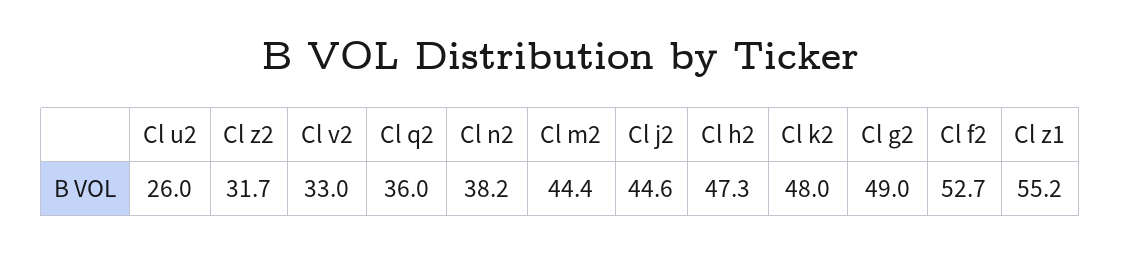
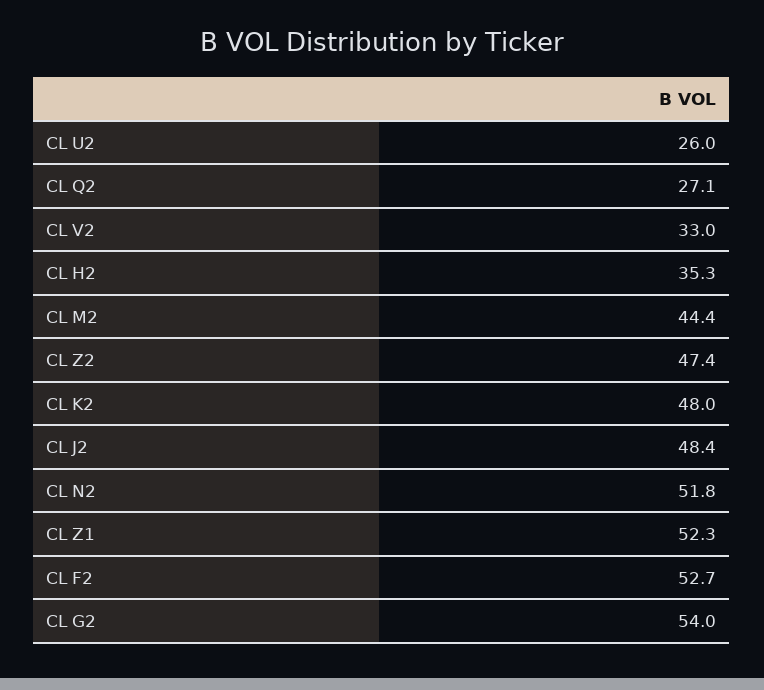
  {
    "Cl u2": 26,
-   "Cl z2": 31.7,
+   "Cl z2": 47.4,
    "Cl v2": 33,
-   "Cl q2": 36,
+   "Cl q2": 27.1,
-   "Cl n2": 38.2,
+   "Cl n2": 51.8,
    "Cl m2": 44.4,
-   "Cl j2": 44.6,
+   "Cl j2": 48.4,
-   "Cl h2": 47.3,
+   "Cl h2": 35.3,
    "Cl k2": 48,
-   "Cl g2": 49,
+   "Cl g2": 54,
    "Cl f2": 52.7,
-   "Cl z1": 55.2
+   "Cl z1": 52.3
  }

